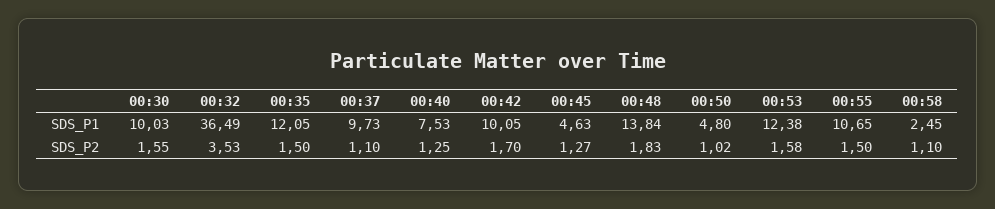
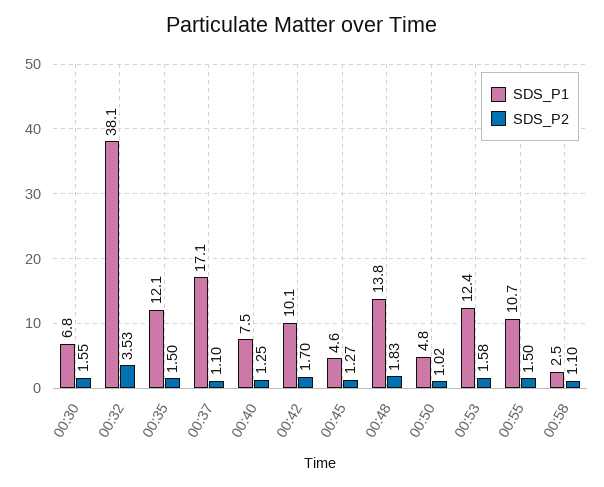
  {
    "SDS_P1": {
-     "00:30": 10.03,
+     "00:30": 6.8,
-     "00:32": 36.49,
+     "00:32": 38.1,
      "00:35": 12.05,
-     "00:37": 9.73,
+     "00:37": 17.1,
      "00:40": 7.53,
      "00:42": 10.05,
      "00:45": 4.63,
      "00:48": 13.84,
      "00:50": 4.8,
      "00:53": 12.38,
      "00:55": 10.65,
      "00:58": 2.45
    },
    "SDS_P2": {
      "00:30": 1.55,
      "00:32": 3.53,
      "00:35": 1.5,
      "00:37": 1.1,
      "00:40": 1.25,
      "00:42": 1.7,
      "00:45": 1.27,
      "00:48": 1.83,
      "00:50": 1.02,
      "00:53": 1.58,
      "00:55": 1.5,
      "00:58": 1.1
    }
  }

